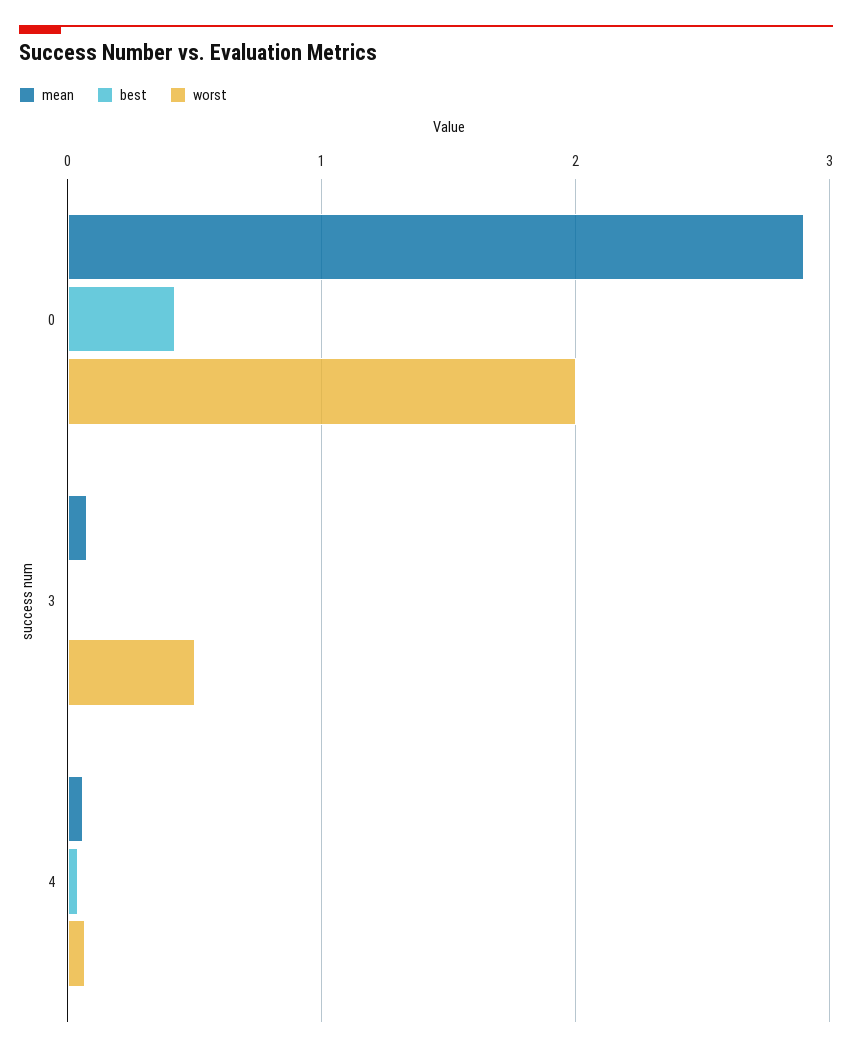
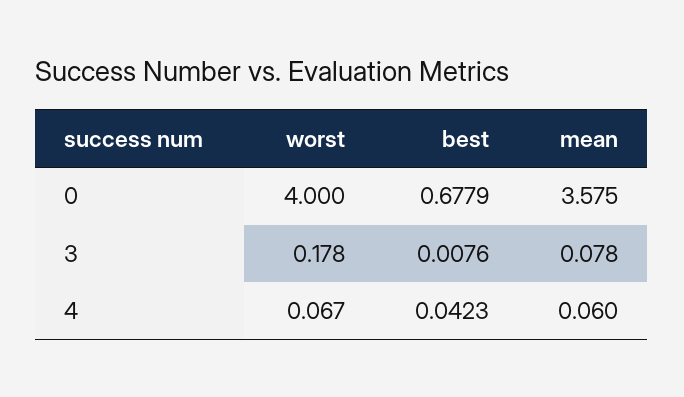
  {
    "mean": {
-     "0": 2.9,
+     "0": 3.575,
      "3": 0.078,
      "4": 0.06
    },
    "best": {
-     "0": 0.4,
+     "0": 0.6779,
      "3": 0.0076,
      "4": 0.0423
    },
    "worst": {
-     "0": 2,
+     "0": 4,
-     "3": 0.5,
+     "3": 0.178,
      "4": 0.067
    }
  }

